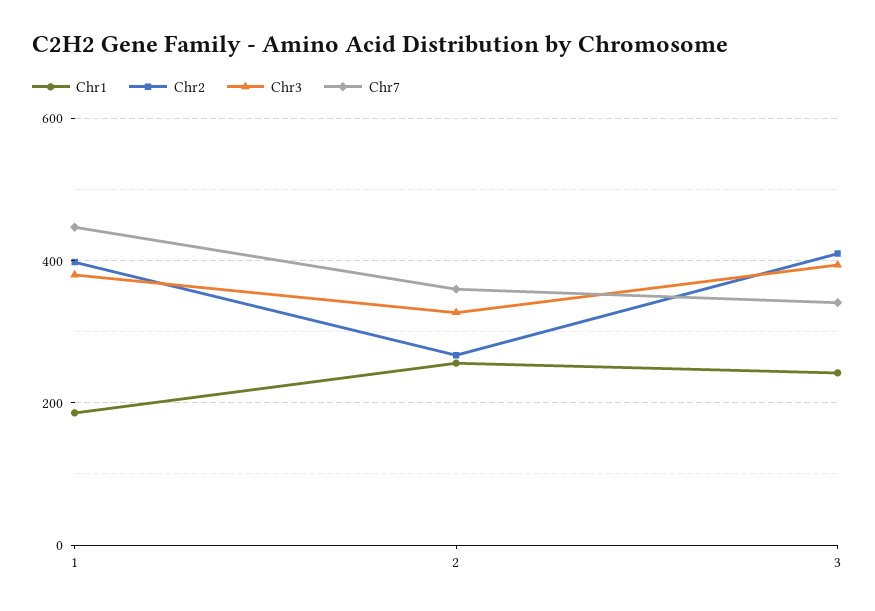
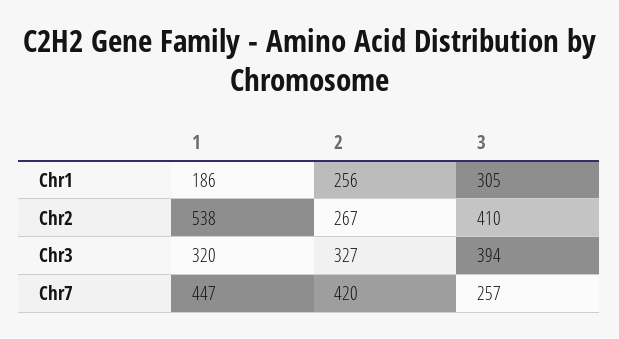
  {
    "Chr1": {
      "1": 186,
      "2": 256,
-     "3": 240
+     "3": 305
    },
    "Chr2": {
-     "1": 400,
+     "1": 538,
      "2": 267,
      "3": 410
    },
    "Chr3": {
-     "1": 380,
+     "1": 320,
      "2": 327,
      "3": 394
    },
    "Chr7": {
      "1": 447,
-     "2": 360,
+     "2": 420,
-     "3": 340
+     "3": 257
    }
  }

